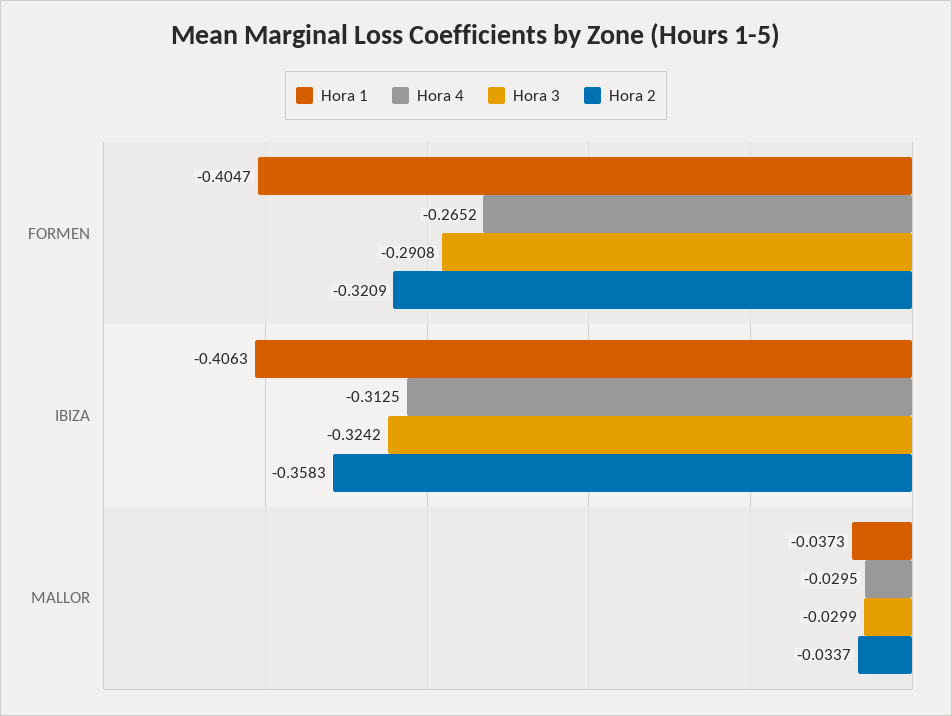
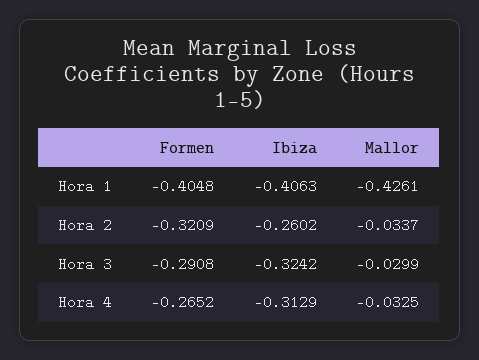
  {
    "Hora 1": {
-     "FORMEN": -0.4047,
+     "FORMEN": -0.4048,
      "IBIZA": -0.4063,
-     "MALLOR": -0.0373
+     "MALLOR": -0.4261
    },
    "Hora 4": {
      "FORMEN": -0.2652,
-     "IBIZA": -0.3125,
+     "IBIZA": -0.3129,
-     "MALLOR": -0.0295
+     "MALLOR": -0.0325
    },
    "Hora 3": {
      "FORMEN": -0.2908,
      "IBIZA": -0.3242,
      "MALLOR": -0.0299
    },
    "Hora 2": {
      "FORMEN": -0.3209,
-     "IBIZA": -0.3583,
+     "IBIZA": -0.2602,
      "MALLOR": -0.0337
    }
  }

